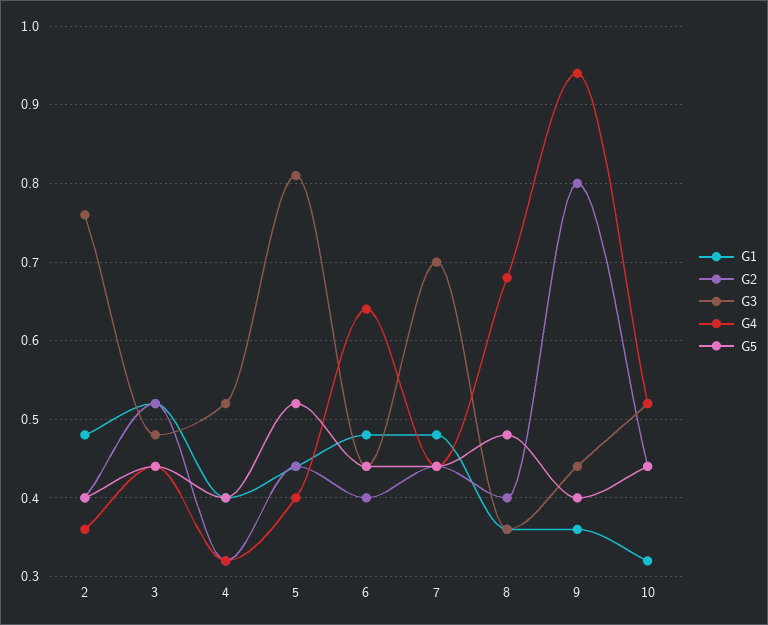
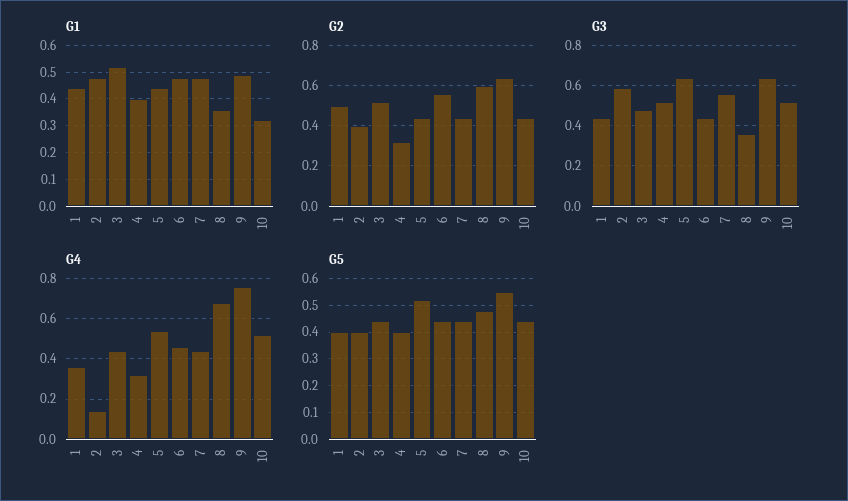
  {
    "G1": {
      "2": 0.48,
      "3": 0.52,
      "4": 0.4,
      "5": 0.44,
      "6": 0.48,
      "7": 0.48,
      "8": 0.36,
-     "9": 0.36,
+     "9": 0.5,
-     "10": 0.32
+     "10": 0.32,
+     "1": 0.45
    },
    "G2": {
      "2": 0.4,
      "3": 0.52,
      "4": 0.32,
      "5": 0.44,
-     "6": 0.4,
+     "6": 0.55,
      "7": 0.44,
-     "8": 0.4,
+     "8": 0.6,
-     "9": 0.8,
+     "9": 0.65,
-     "10": 0.44
+     "10": 0.44,
+     "1": 0.5
    },
    "G3": {
-     "2": 0.76,
+     "2": 0.6,
      "3": 0.48,
      "4": 0.52,
-     "5": 0.81,
+     "5": 0.65,
      "6": 0.44,
-     "7": 0.7,
+     "7": 0.55,
      "8": 0.36,
-     "9": 0.44,
+     "9": 0.65,
-     "10": 0.52
+     "10": 0.52,
+     "1": 0.45
    },
    "G4": {
-     "2": 0.36,
+     "2": 0.15,
      "3": 0.44,
      "4": 0.32,
-     "5": 0.4,
+     "5": 0.55,
-     "6": 0.64,
+     "6": 0.45,
      "7": 0.44,
      "8": 0.68,
-     "9": 0.94,
+     "9": 0.75,
-     "10": 0.52
+     "10": 0.52,
+     "1": 0.35
    },
    "G5": {
      "2": 0.4,
      "3": 0.44,
      "4": 0.4,
      "5": 0.52,
      "6": 0.44,
      "7": 0.44,
      "8": 0.48,
-     "9": 0.4,
+     "9": 0.55,
-     "10": 0.44
+     "10": 0.44,
+     "1": 0.4
    }
  }

